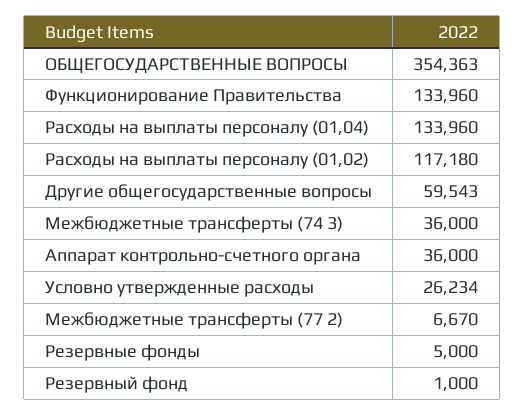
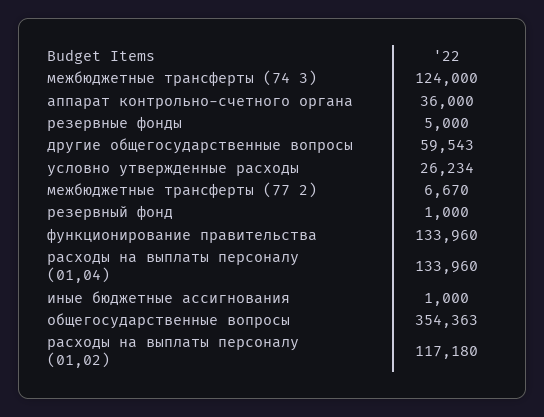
  {
    "ОБЩЕГОСУДАРСТВЕННЫЕ ВОПРОСЫ": 354363,
    "Функционирование Правительства": 133960,
    "Расходы на выплаты персоналу (01,04)": 133960,
    "Расходы на выплаты персоналу (01,02)": 117180,
    "Другие общегосударственные вопросы": 59543,
-   "Межбюджетные трансферты (74 3)": 36000,
+   "Межбюджетные трансферты (74 3)": 124000,
    "Аппарат контрольно-счетного органа": 36000,
    "Условно утвержденные расходы": 26234,
    "Межбюджетные трансферты (77 2)": 6670,
    "Резервные фонды": 5000,
-   "Резервный фонд": 1000
+   "Резервный фонд": 1000,
+   "иные бюджетные ассигнования": 1000
  }

